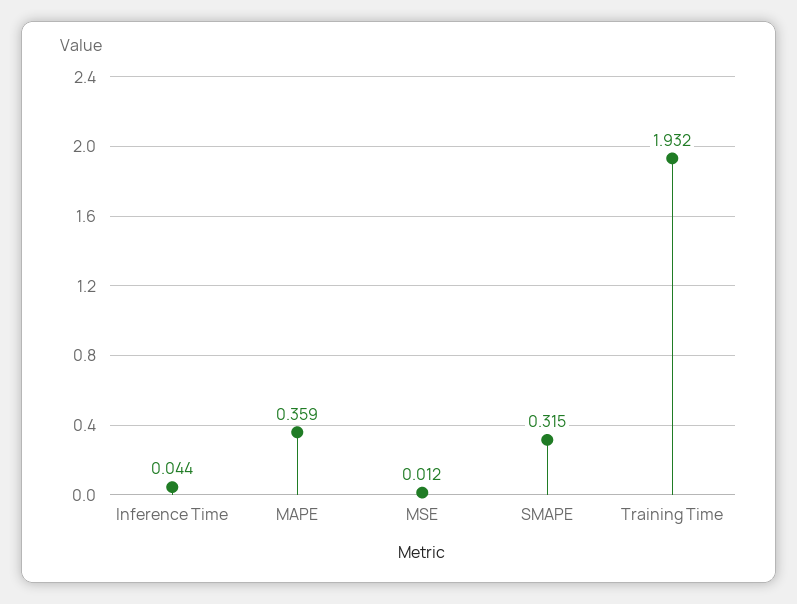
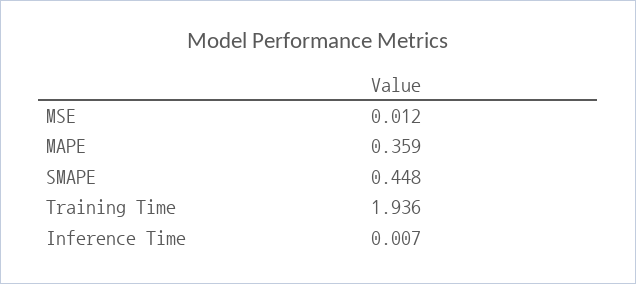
  {
-   "Inference Time": 0.044,
+   "Inference Time": 0.007,
    "MAPE": 0.359,
    "MSE": 0.012,
-   "SMAPE": 0.315,
+   "SMAPE": 0.448,
-   "Training Time": 1.932
+   "Training Time": 1.936
  }

